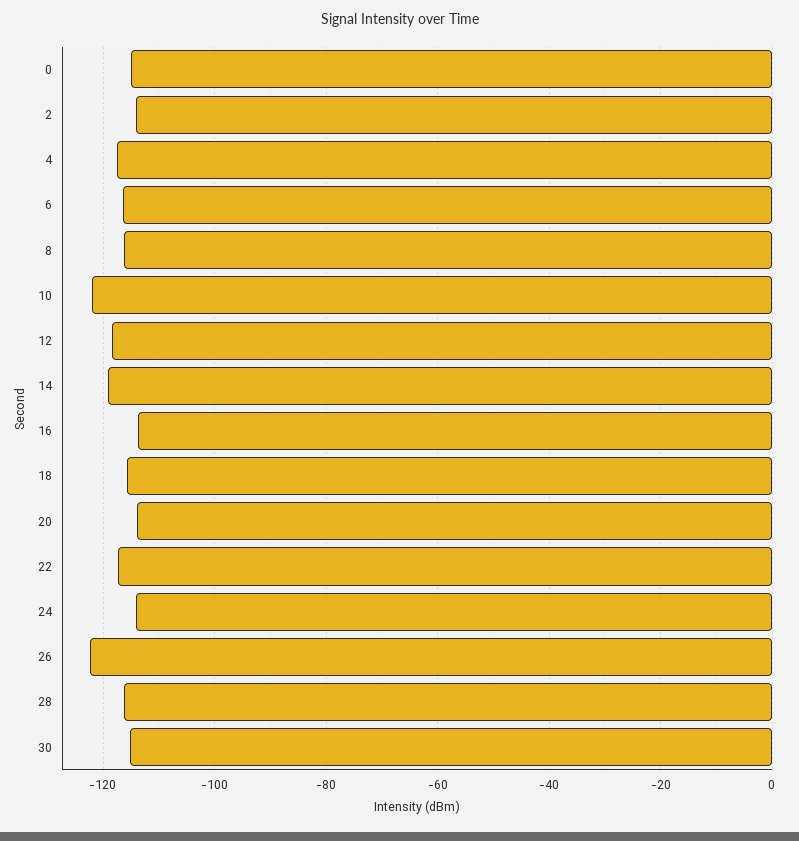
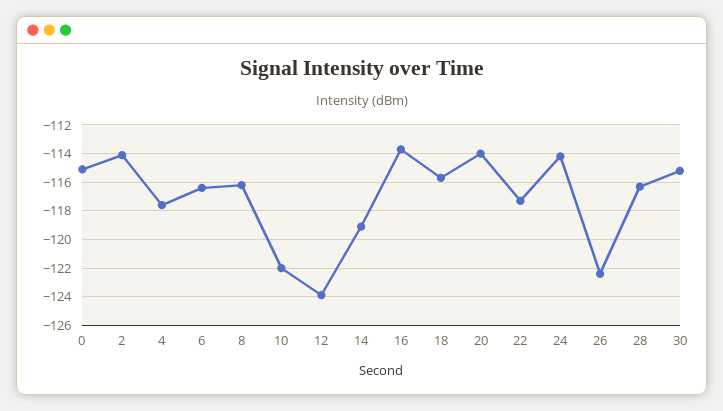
  {
    "0": -115,
    "2": -114,
    "4": -117.5,
    "6": -116.5,
    "8": -116,
    "10": -122,
-   "12": -118,
+   "12": -124,
    "14": -119,
    "16": -113.5,
    "18": -115.5,
    "20": -114,
    "22": -117.5,
    "24": -114,
    "26": -122.5,
    "28": -116.5,
    "30": -115
  }

